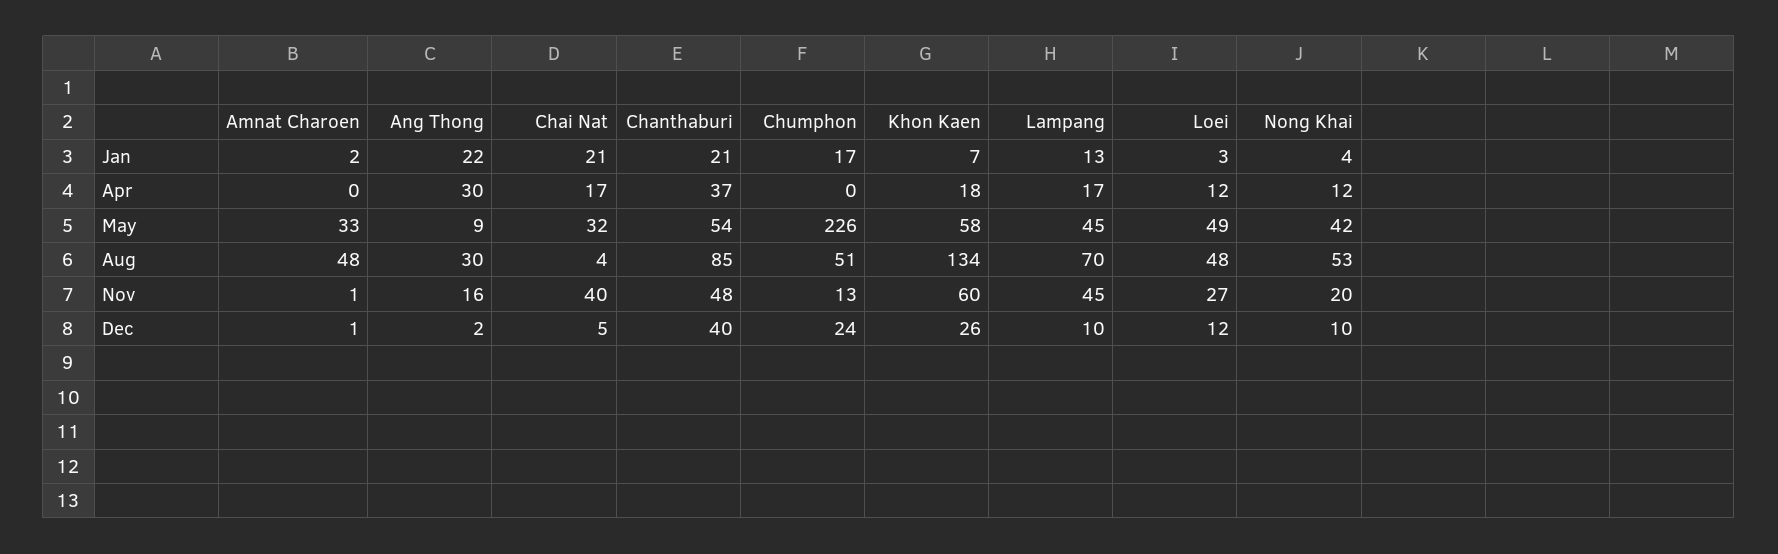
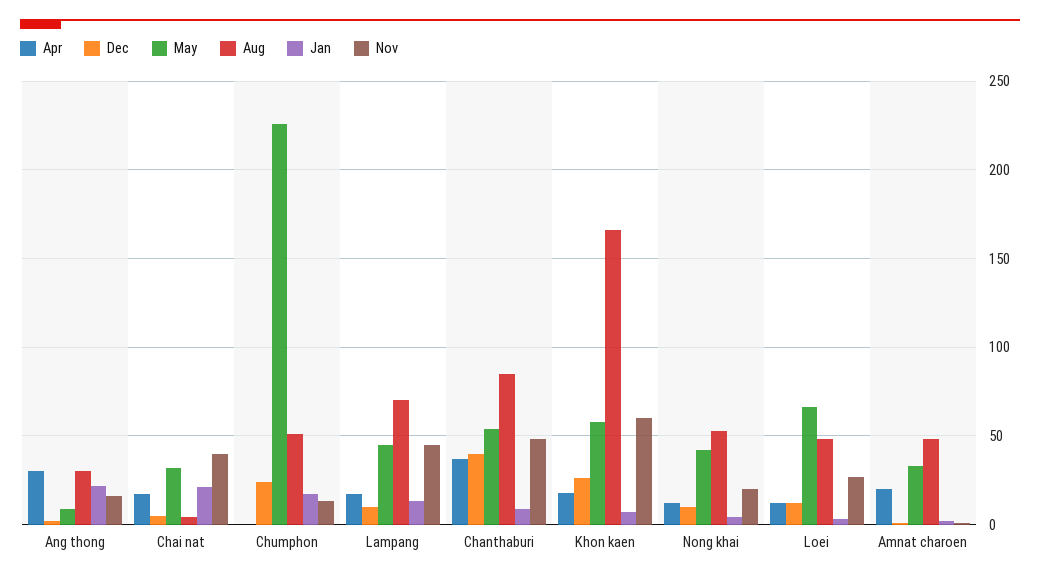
  {
    "Jan": {
      "Amnat Charoen": 2,
      "Ang Thong": 22,
      "Chai Nat": 21,
-     "Chanthaburi": 21,
+     "Chanthaburi": 10,
      "Chumphon": 17,
      "Khon Kaen": 7,
      "Lampang": 13,
      "Loei": 3,
      "Nong Khai": 4
    },
    "Apr": {
-     "Amnat Charoen": 0,
+     "Amnat Charoen": 20,
      "Ang Thong": 30,
      "Chai Nat": 17,
      "Chanthaburi": 37,
      "Chumphon": 0,
      "Khon Kaen": 18,
      "Lampang": 17,
      "Loei": 12,
      "Nong Khai": 12
    },
    "May": {
      "Amnat Charoen": 33,
      "Ang Thong": 9,
      "Chai Nat": 32,
      "Chanthaburi": 54,
      "Chumphon": 226,
      "Khon Kaen": 58,
      "Lampang": 45,
-     "Loei": 49,
+     "Loei": 65,
      "Nong Khai": 42
    },
    "Aug": {
      "Amnat Charoen": 48,
      "Ang Thong": 30,
      "Chai Nat": 4,
      "Chanthaburi": 85,
      "Chumphon": 51,
-     "Khon Kaen": 134,
+     "Khon Kaen": 165,
      "Lampang": 70,
      "Loei": 48,
      "Nong Khai": 53
    },
    "Nov": {
      "Amnat Charoen": 1,
      "Ang Thong": 16,
      "Chai Nat": 40,
      "Chanthaburi": 48,
      "Chumphon": 13,
      "Khon Kaen": 60,
      "Lampang": 45,
      "Loei": 27,
      "Nong Khai": 20
    },
    "Dec": {
      "Amnat Charoen": 1,
      "Ang Thong": 2,
      "Chai Nat": 5,
      "Chanthaburi": 40,
      "Chumphon": 24,
      "Khon Kaen": 26,
      "Lampang": 10,
      "Loei": 12,
      "Nong Khai": 10
    }
  }

